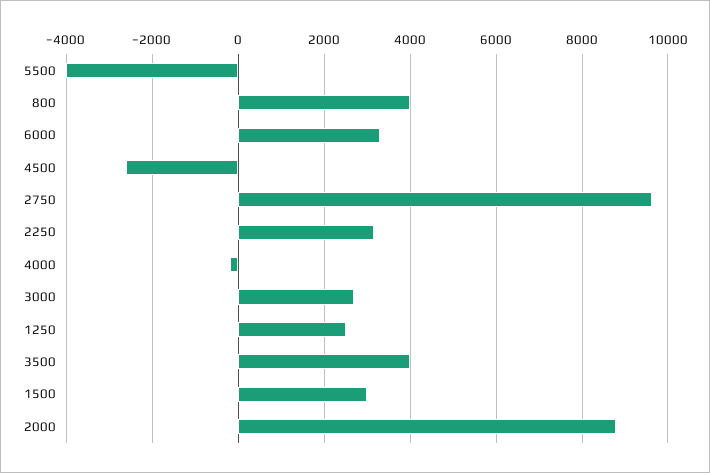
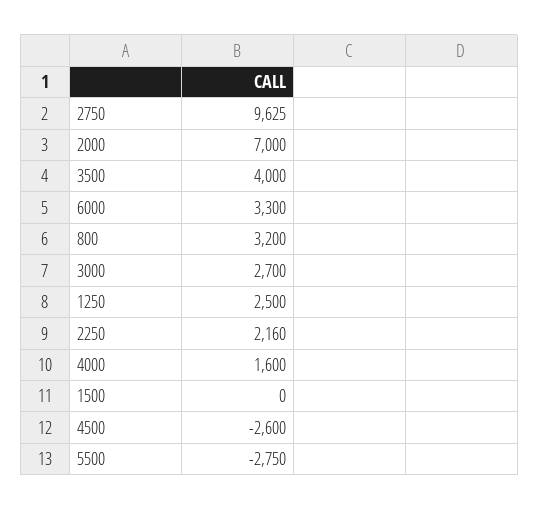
  {
-   "5500": -4000,
+   "5500": -2750,
-   "800": 4000,
+   "800": 3200,
    "6000": 3300,
    "4500": -2600,
    "2750": 9625,
-   "2250": 3200,
+   "2250": 2160,
-   "4000": -200,
+   "4000": 1600,
    "3000": 2700,
    "1250": 2500,
    "3500": 4000,
-   "1500": 3000,
+   "1500": 0,
-   "2000": 8800
+   "2000": 7000
  }

